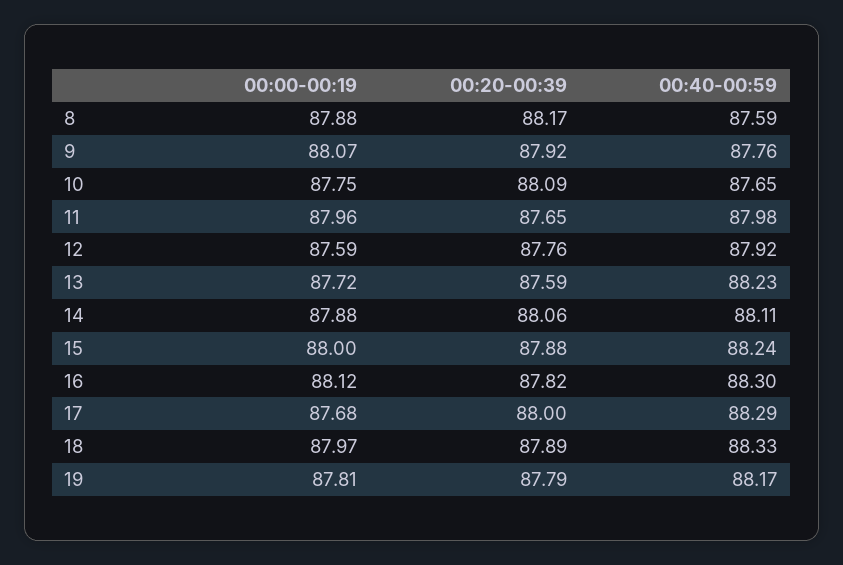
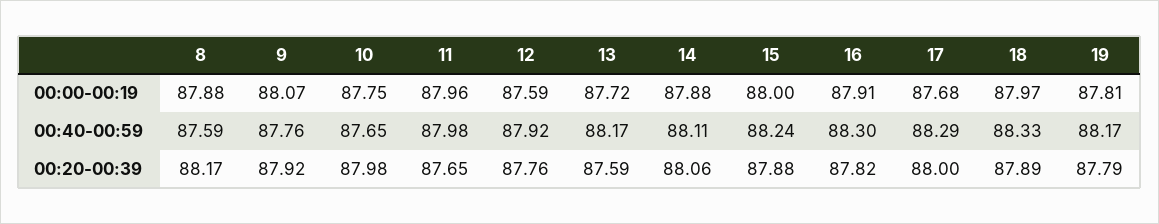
  {
    "00:00-00:19": {
      "8": 87.88,
      "9": 88.07,
      "10": 87.75,
      "11": 87.96,
      "12": 87.59,
      "13": 87.72,
      "14": 87.88,
      "15": 88,
-     "16": 88.12,
+     "16": 87.91,
      "17": 87.68,
      "18": 87.97,
      "19": 87.81
    },
    "00:20-00:39": {
      "8": 88.17,
      "9": 87.92,
-     "10": 88.09,
+     "10": 87.98,
      "11": 87.65,
      "12": 87.76,
      "13": 87.59,
      "14": 88.06,
      "15": 87.88,
      "16": 87.82,
      "17": 88,
      "18": 87.89,
      "19": 87.79
    },
    "00:40-00:59": {
      "8": 87.59,
      "9": 87.76,
      "10": 87.65,
      "11": 87.98,
      "12": 87.92,
-     "13": 88.23,
+     "13": 88.17,
      "14": 88.11,
      "15": 88.24,
      "16": 88.3,
      "17": 88.29,
      "18": 88.33,
      "19": 88.17
    }
  }

